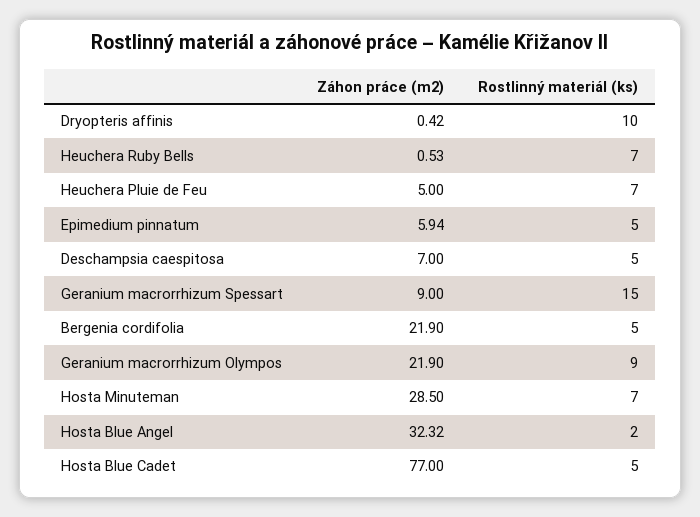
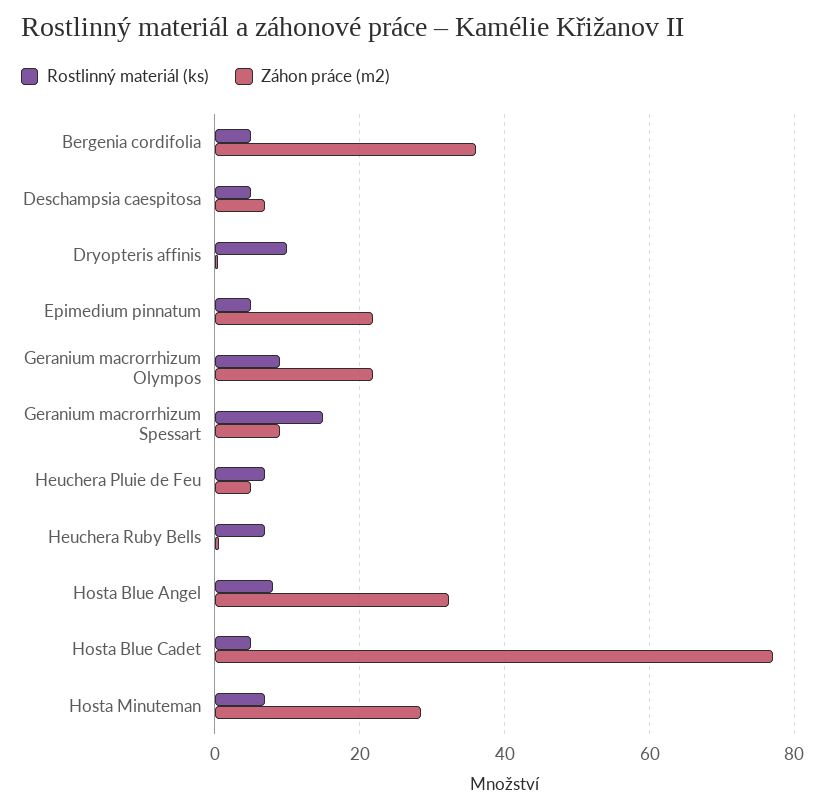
  {
    "Záhon práce (m2)": {
      "Dryopteris affinis": 0.42,
      "Heuchera Ruby Bells": 0.53,
      "Heuchera Pluie de Feu": 5,
-     "Epimedium pinnatum": 5.94,
+     "Epimedium pinnatum": 22,
      "Deschampsia caespitosa": 7,
      "Geranium macrorrhizum Spessart": 9,
-     "Bergenia cordifolia": 21.9,
+     "Bergenia cordifolia": 36,
      "Geranium macrorrhizum Olympos": 21.9,
      "Hosta Minuteman": 28.5,
      "Hosta Blue Angel": 32.32,
      "Hosta Blue Cadet": 77
    },
    "Rostlinný materiál (ks)": {
      "Dryopteris affinis": 10,
      "Heuchera Ruby Bells": 7,
      "Heuchera Pluie de Feu": 7,
      "Epimedium pinnatum": 5,
      "Deschampsia caespitosa": 5,
      "Geranium macrorrhizum Spessart": 15,
      "Bergenia cordifolia": 5,
      "Geranium macrorrhizum Olympos": 9,
      "Hosta Minuteman": 7,
-     "Hosta Blue Angel": 2,
+     "Hosta Blue Angel": 8,
      "Hosta Blue Cadet": 5
    }
  }

